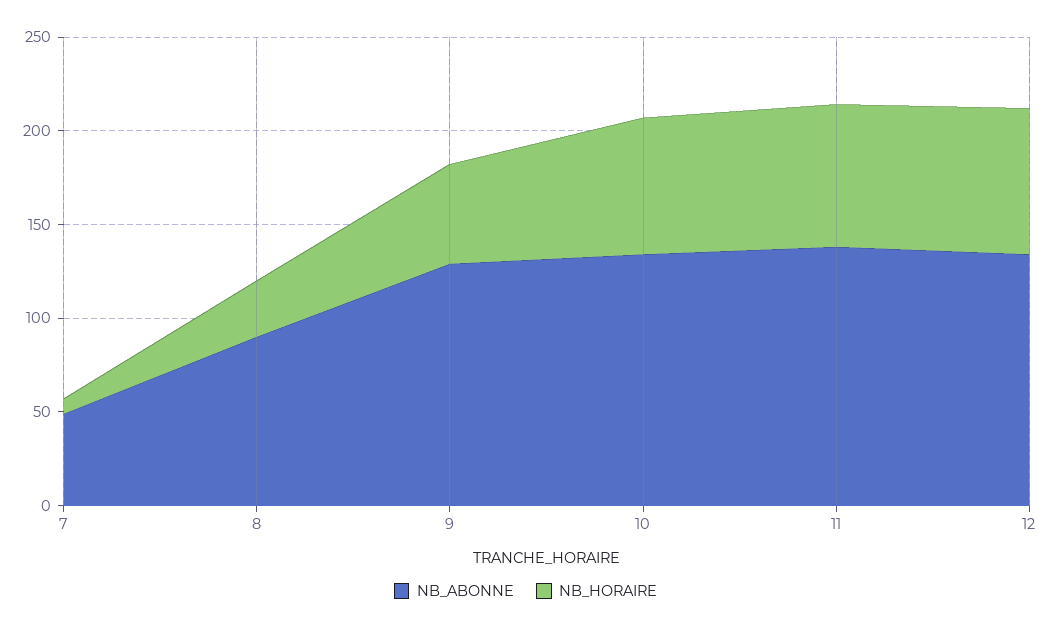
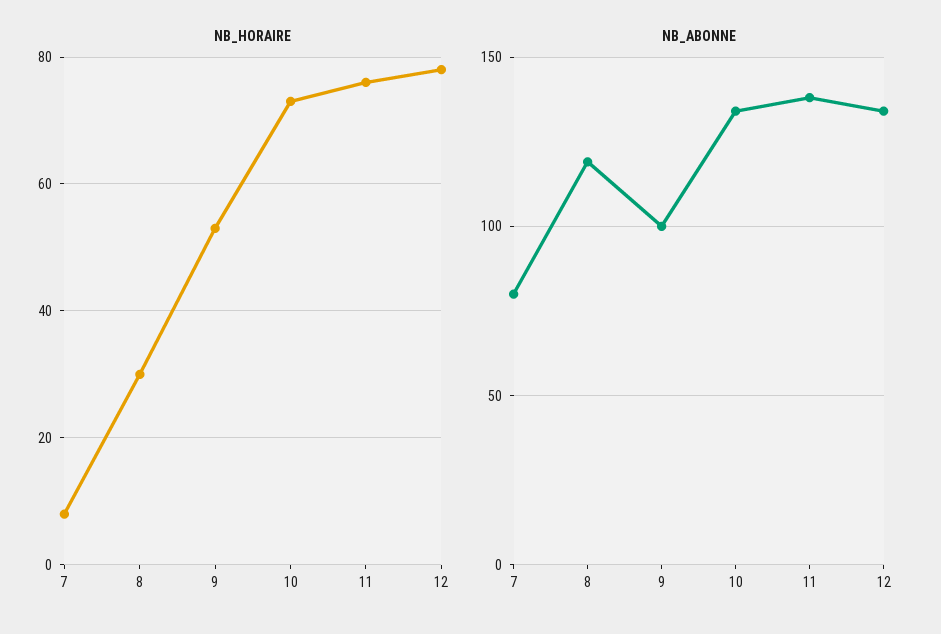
  {
    "NB_ABONNE": {
-     "7": 50,
+     "7": 80,
-     "8": 90,
+     "8": 120,
-     "9": 130,
+     "9": 100,
      "10": 135,
      "11": 140,
      "12": 135
    },
    "NB_HORAIRE": {
      "7": 10,
      "8": 30,
      "9": 55,
      "10": 75,
      "11": 75,
      "12": 80
    }
  }

